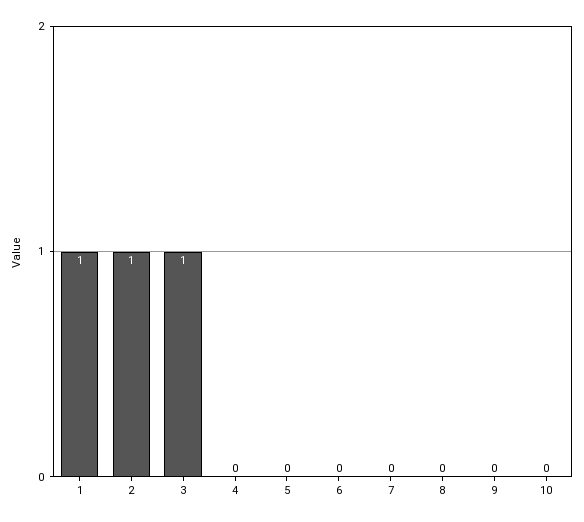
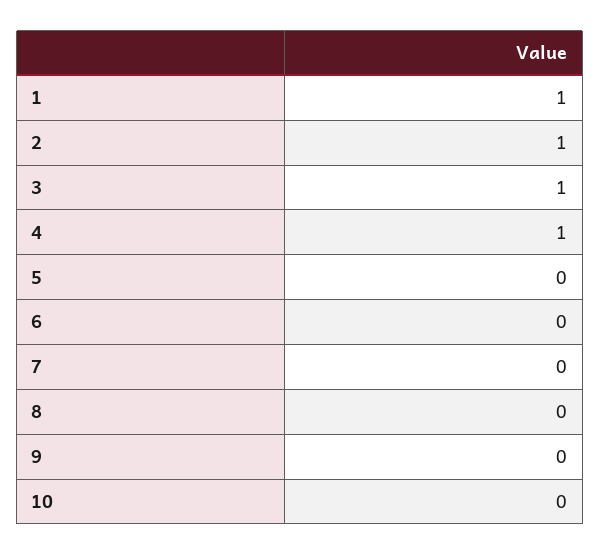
  {
    "1": 1,
    "2": 1,
    "3": 1,
-   "4": 0,
+   "4": 1,
    "5": 0,
    "6": 0,
    "7": 0,
    "8": 0,
    "9": 0,
    "10": 0
  }

